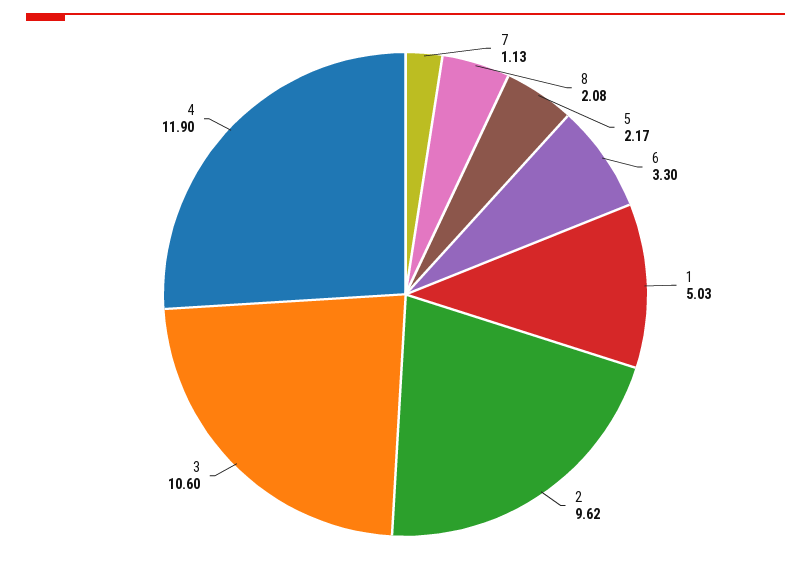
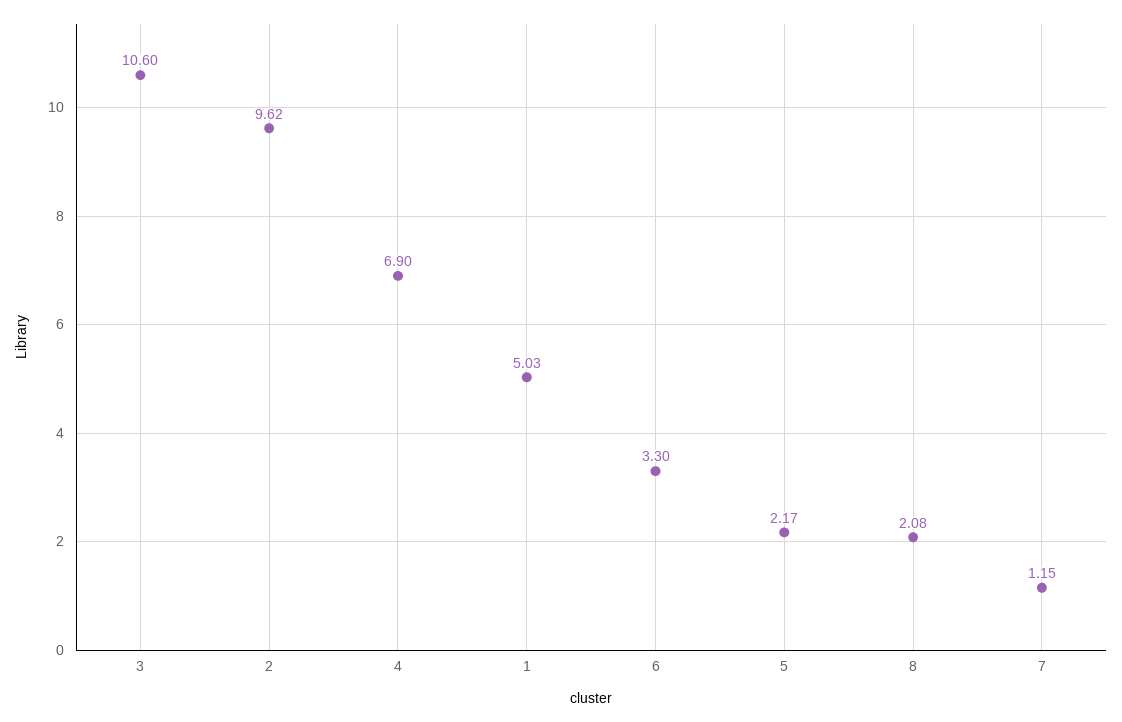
  {
-   "7": 1.13,
+   "7": 1.15,
    "8": 2.08,
    "5": 2.17,
    "6": 3.3,
    "1": 5.03,
    "2": 9.62,
    "3": 10.6,
-   "4": 11.9
+   "4": 6.9
  }

